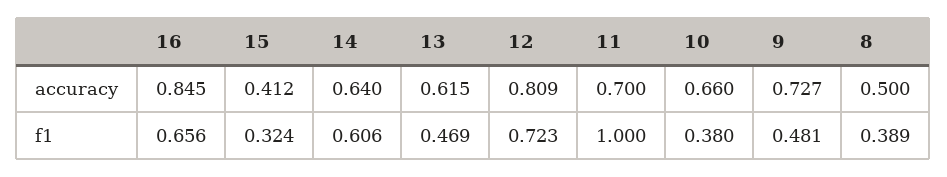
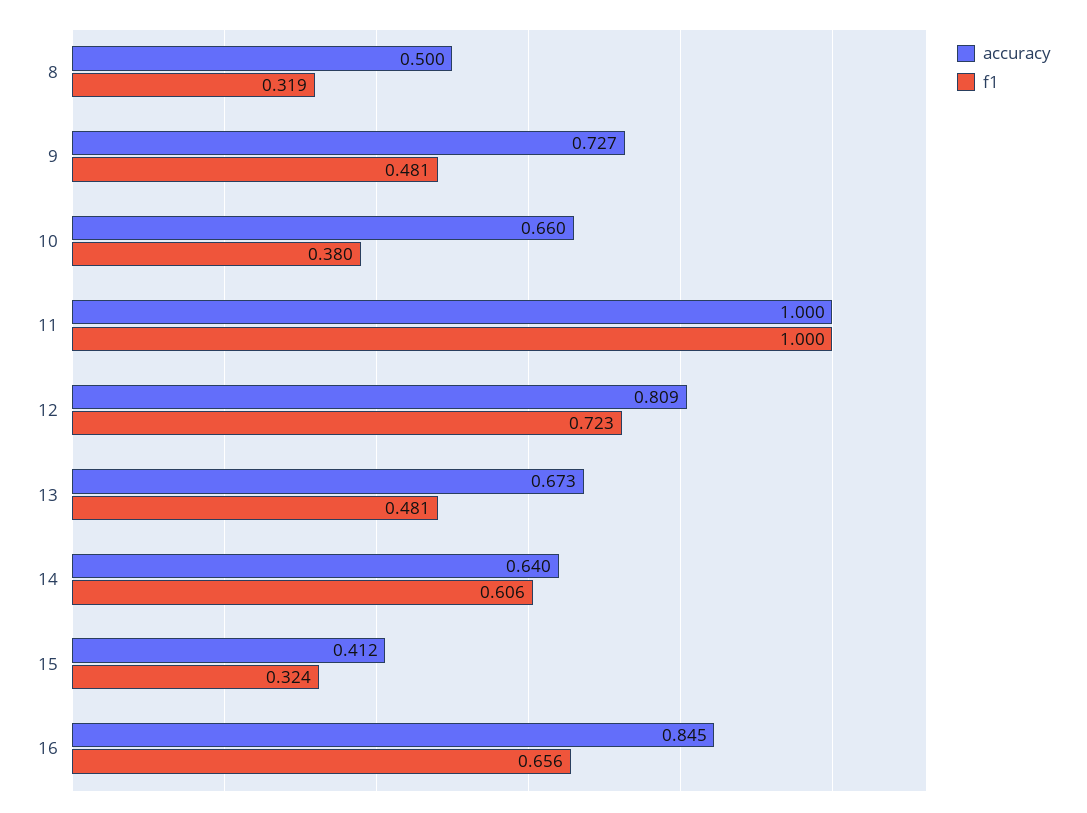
  {
    "accuracy": {
      "16": 0.845,
      "15": 0.412,
      "14": 0.64,
-     "13": 0.615,
+     "13": 0.673,
      "12": 0.809,
-     "11": 0.7,
+     "11": 1,
      "10": 0.66,
      "9": 0.727,
      "8": 0.5
    },
    "f1": {
      "16": 0.656,
      "15": 0.324,
      "14": 0.606,
-     "13": 0.469,
+     "13": 0.481,
      "12": 0.723,
      "11": 1,
      "10": 0.38,
      "9": 0.481,
-     "8": 0.389
+     "8": 0.319
    }
  }

